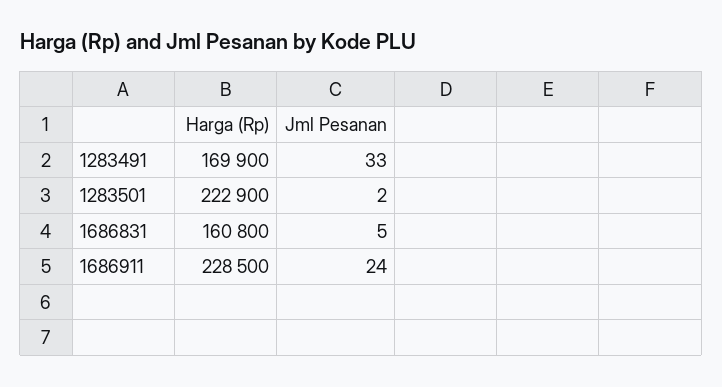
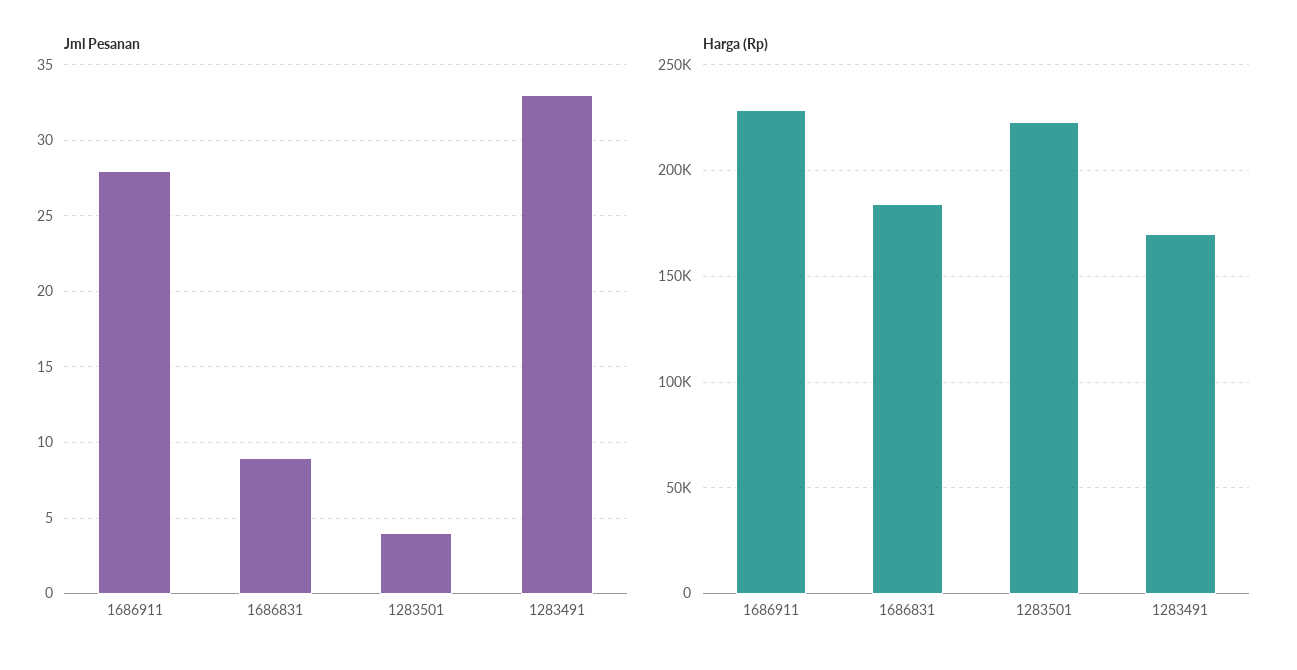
  {
    "Harga (Rp)": {
      "1283491": 169900,
      "1283501": 222900,
-     "1686831": 160800,
+     "1686831": 185000,
      "1686911": 228500
    },
    "Jml Pesanan": {
      "1283491": 33,
-     "1283501": 2,
+     "1283501": 4,
-     "1686831": 5,
+     "1686831": 9,
-     "1686911": 24
+     "1686911": 28
    }
  }

